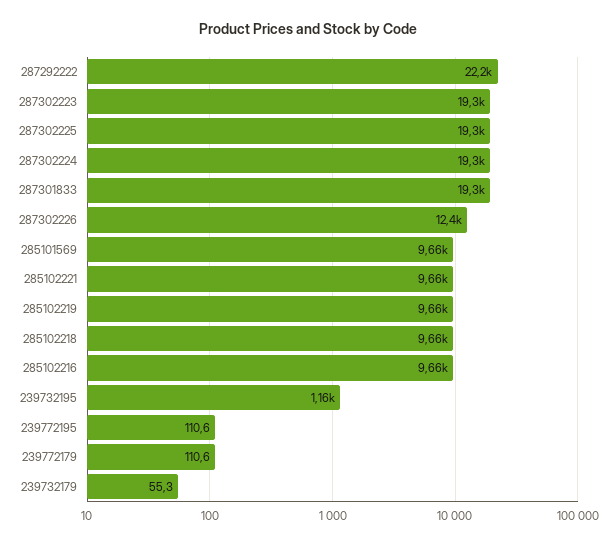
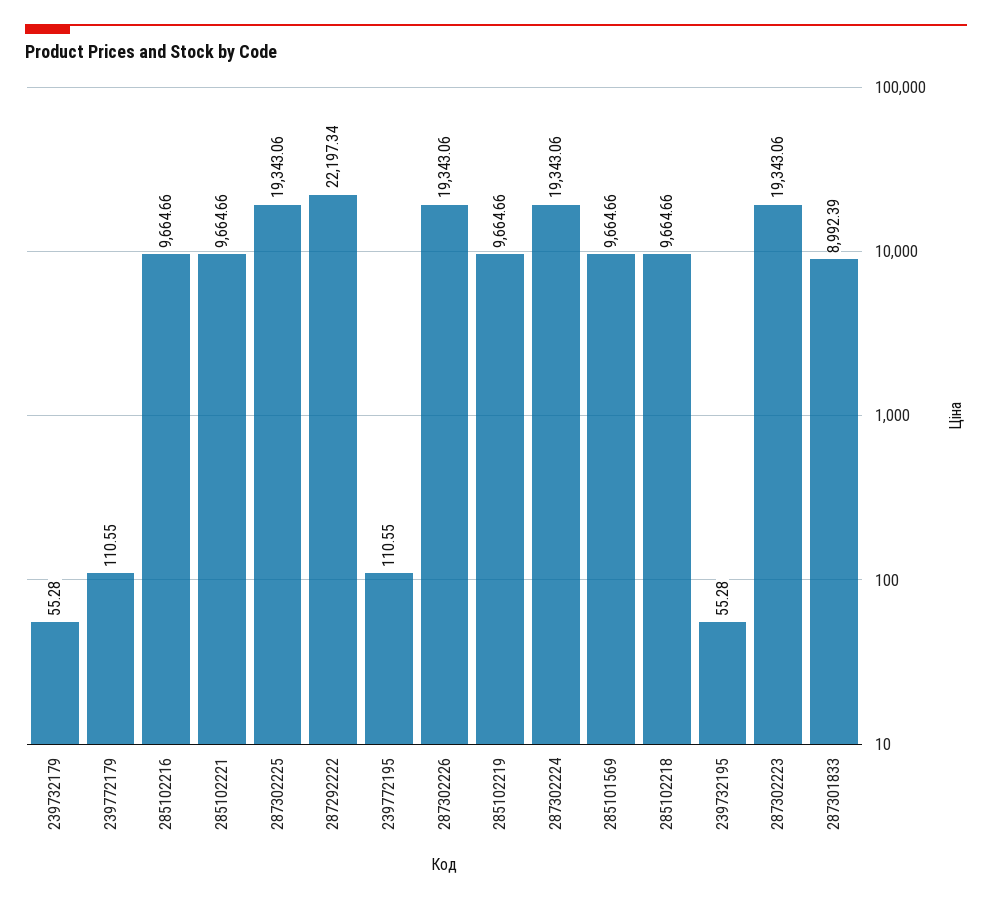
  {
    "287292222": 22197.34,
    "287302223": 19343.06,
    "287302225": 19343.06,
    "287302224": 19343.06,
-   "287301833": 19300,
+   "287301833": 8992.39,
-   "287302226": 12400,
+   "287302226": 19343.06,
    "285101569": 9664.66,
    "285102221": 9664.66,
    "285102219": 9664.66,
    "285102218": 9664.66,
    "285102216": 9664.66,
-   "239732195": 1160,
+   "239732195": 55.28,
    "239772195": 110.55,
    "239772179": 110.55,
    "239732179": 55.28
  }

